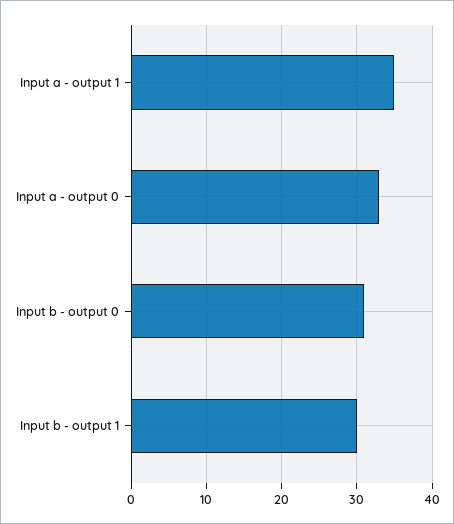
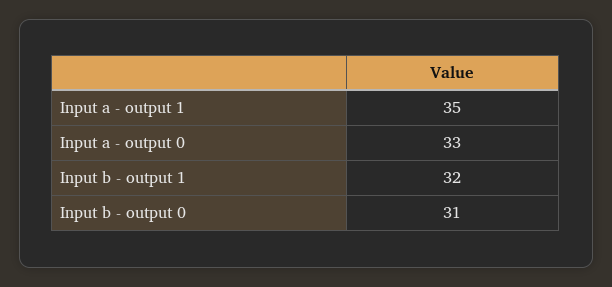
  {
    "Input a - output 1": 35,
    "Input a - output 0": 33,
    "Input b - output 0": 31,
-   "Input b - output 1": 30
+   "Input b - output 1": 32
  }

